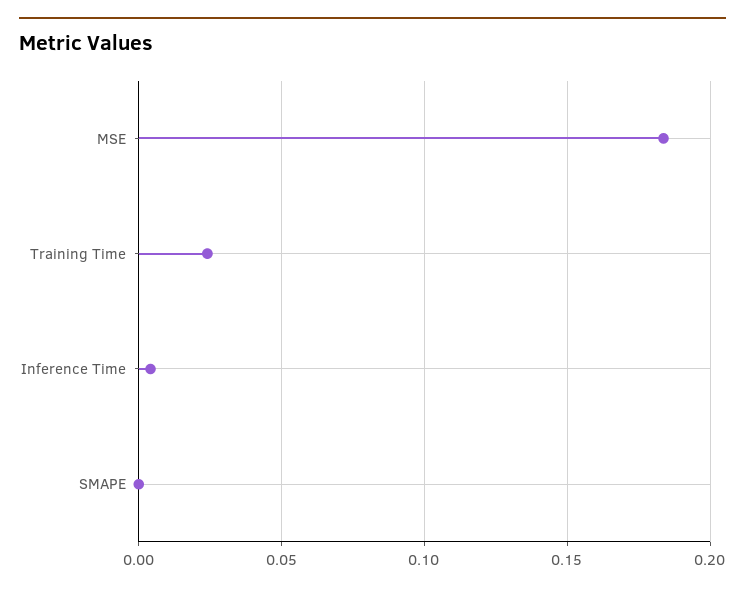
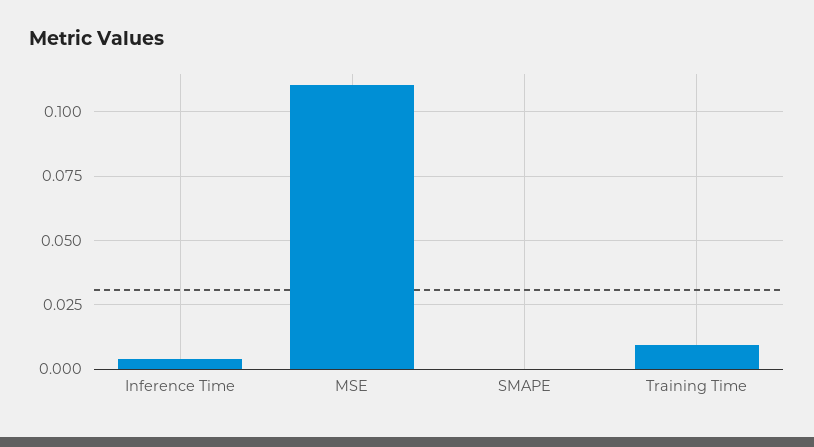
  {
-   "MSE": 0.185,
+   "MSE": 0.11,
-   "Training Time": 0.025,
+   "Training Time": 0.01,
    "Inference Time": 0.005,
    "SMAPE": 0
  }

